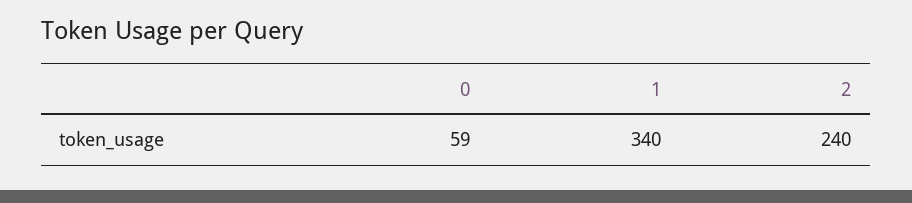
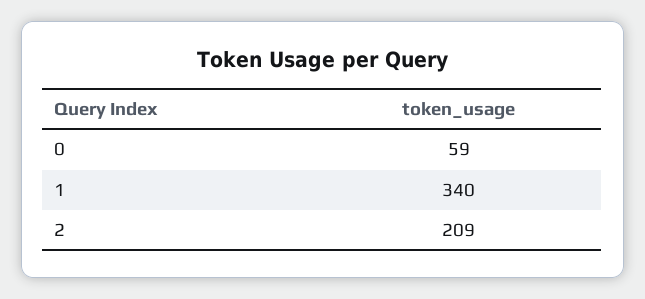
  {
    "0": 59,
    "1": 340,
-   "2": 240
+   "2": 209
  }

